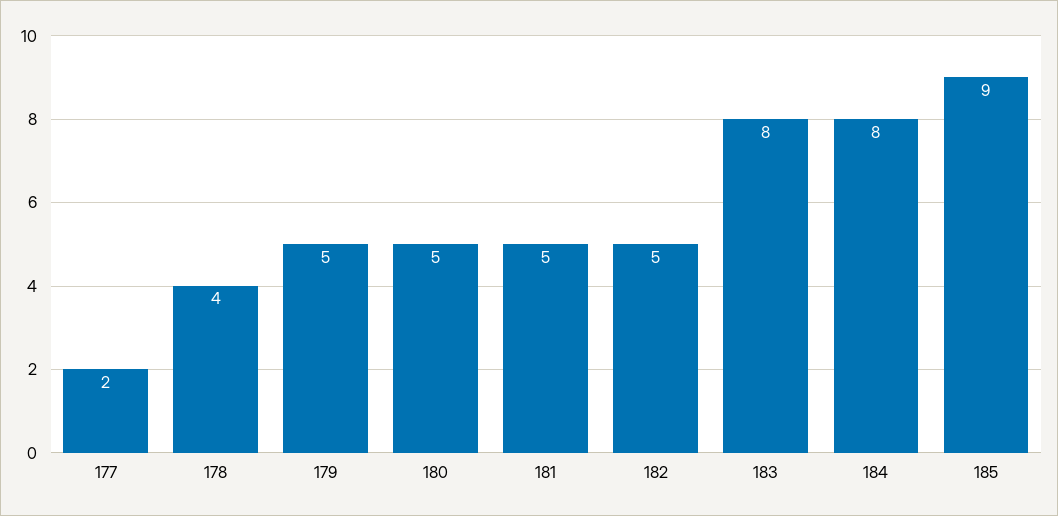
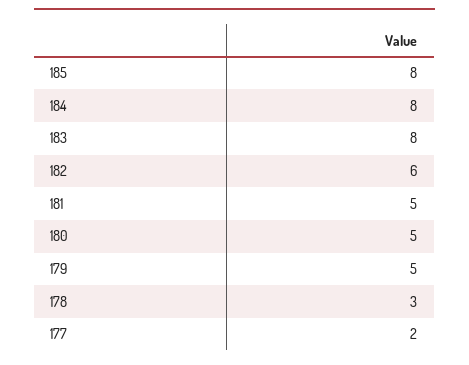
  {
    "177": 2,
-   "178": 4,
+   "178": 3,
    "179": 5,
    "180": 5,
    "181": 5,
-   "182": 5,
+   "182": 6,
    "183": 8,
    "184": 8,
-   "185": 9
+   "185": 8
  }

